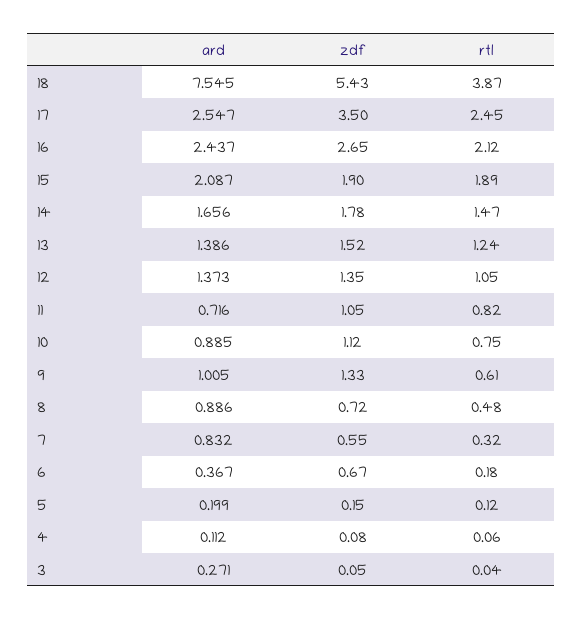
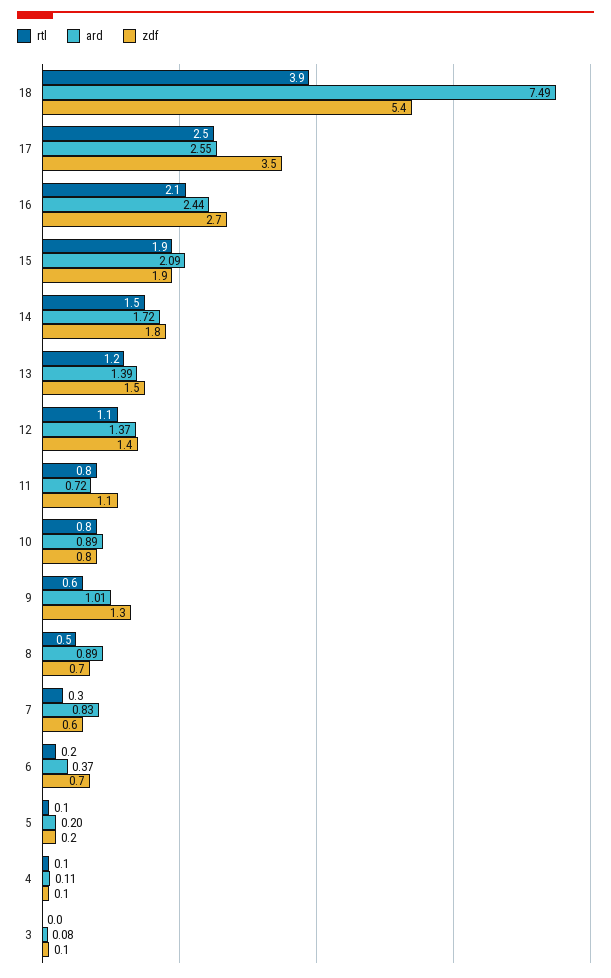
  {
    "ard": {
-     "18": 7.545,
+     "18": 7.49,
      "17": 2.547,
      "16": 2.437,
      "15": 2.087,
-     "14": 1.656,
+     "14": 1.72,
      "13": 1.386,
      "12": 1.373,
      "11": 0.716,
      "10": 0.885,
      "9": 1.005,
      "8": 0.886,
      "7": 0.832,
      "6": 0.367,
      "5": 0.199,
      "4": 0.112,
-     "3": 0.271
+     "3": 0.08
    },
    "zdf": {
      "18": 5.43,
      "17": 3.5,
      "16": 2.65,
      "15": 1.9,
      "14": 1.78,
      "13": 1.52,
      "12": 1.35,
      "11": 1.05,
-     "10": 1.12,
+     "10": 0.8,
      "9": 1.33,
      "8": 0.72,
      "7": 0.55,
      "6": 0.67,
      "5": 0.15,
      "4": 0.08,
      "3": 0.05
    },
    "rtl": {
      "18": 3.87,
      "17": 2.45,
      "16": 2.12,
      "15": 1.89,
      "14": 1.47,
      "13": 1.24,
      "12": 1.05,
      "11": 0.82,
      "10": 0.75,
      "9": 0.61,
      "8": 0.48,
      "7": 0.32,
      "6": 0.18,
      "5": 0.12,
      "4": 0.06,
      "3": 0.04
    }
  }

